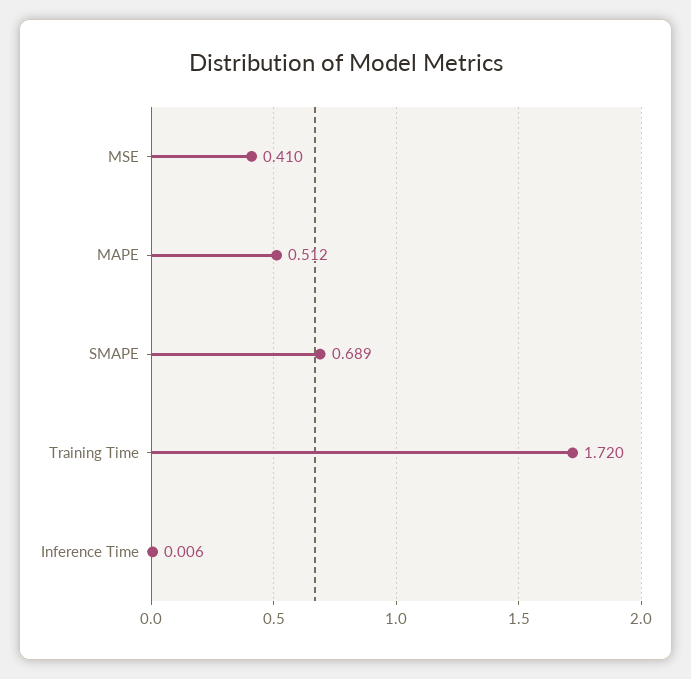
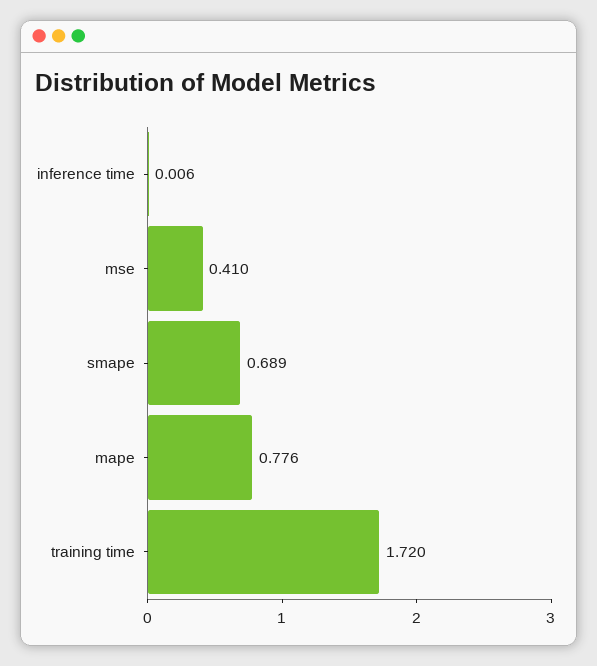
  {
    "MSE": 0.41,
-   "MAPE": 0.512,
+   "MAPE": 0.776,
    "SMAPE": 0.689,
    "Training Time": 1.72,
    "Inference Time": 0.006
  }

